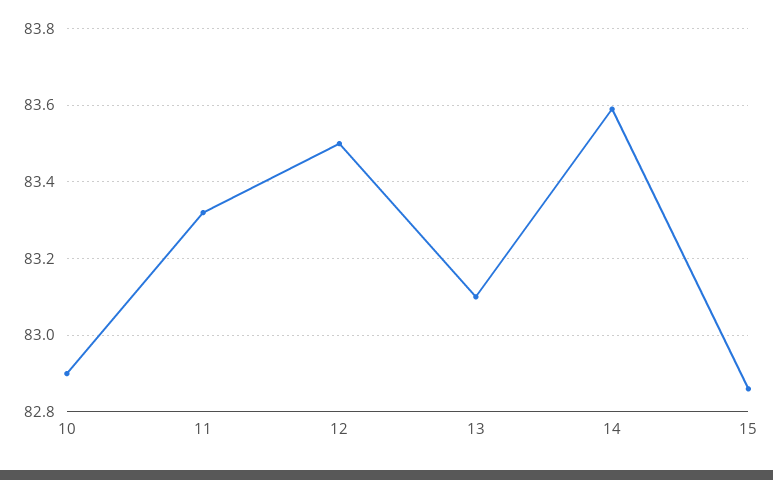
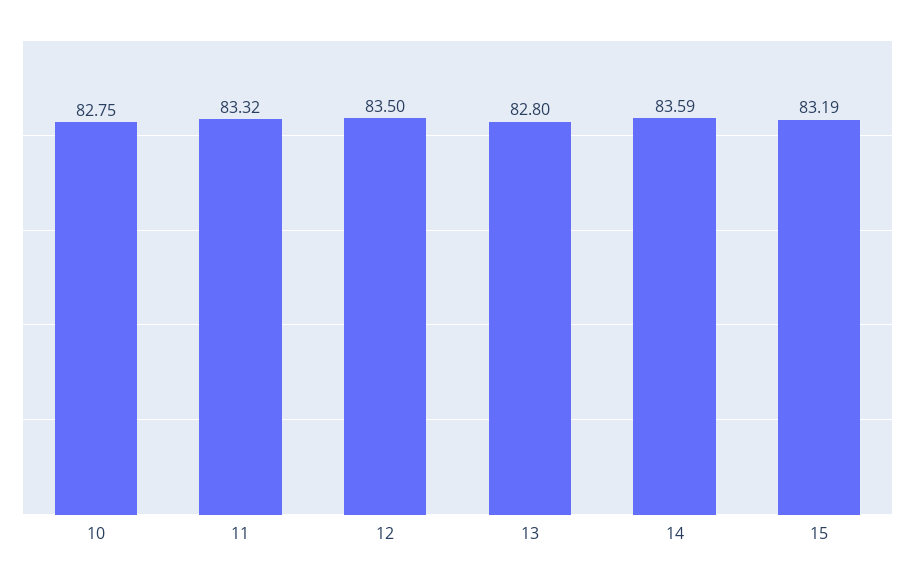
  {
-   "10": 82.9,
+   "10": 82.75,
    "11": 83.32,
    "12": 83.5,
-   "13": 83.1,
+   "13": 82.8,
    "14": 83.59,
-   "15": 82.85
+   "15": 83.19
  }

